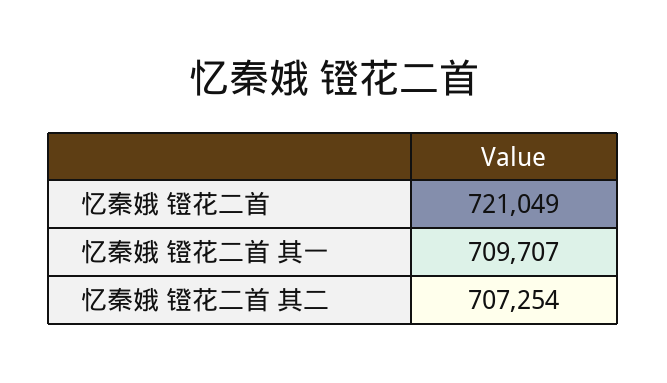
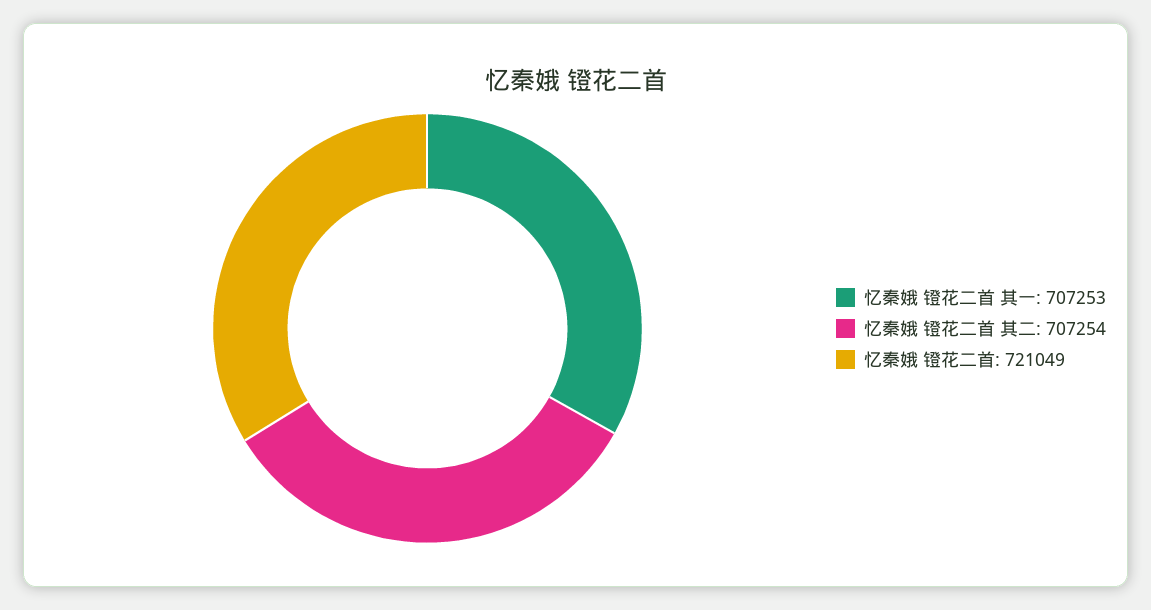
  {
    "忆秦娥 镫花二首": 721049,
-   "忆秦娥 镫花二首 其一": 709707,
+   "忆秦娥 镫花二首 其一": 707253,
    "忆秦娥 镫花二首 其二": 707254
  }

